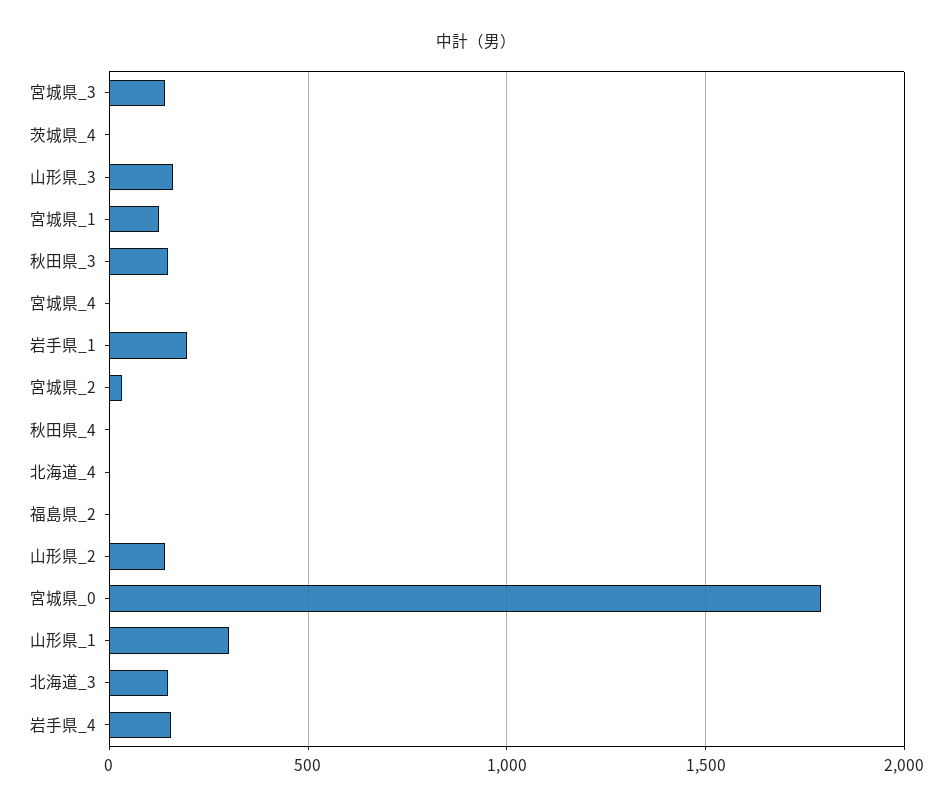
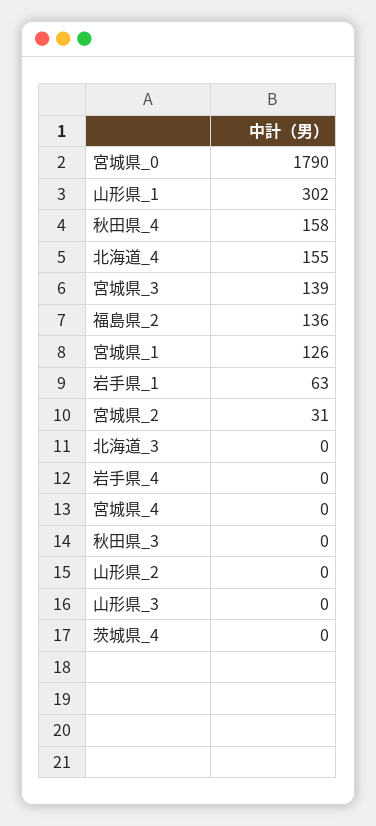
  {
    "宮城県_3": 139,
    "茨城県_4": 0,
-   "山形県_3": 150,
+   "山形県_3": 0,
    "宮城県_1": 126,
-   "秋田県_3": 150,
+   "秋田県_3": 0,
    "宮城県_4": 0,
-   "岩手県_1": 200,
+   "岩手県_1": 63,
    "宮城県_2": 31,
-   "秋田県_4": 0,
+   "秋田県_4": 158,
-   "北海道_4": 0,
+   "北海道_4": 155,
-   "福島県_2": 0,
+   "福島県_2": 136,
-   "山形県_2": 150,
+   "山形県_2": 0,
    "宮城県_0": 1790,
    "山形県_1": 302,
-   "北海道_3": 150,
+   "北海道_3": 0,
-   "岩手県_4": 150
+   "岩手県_4": 0
  }

